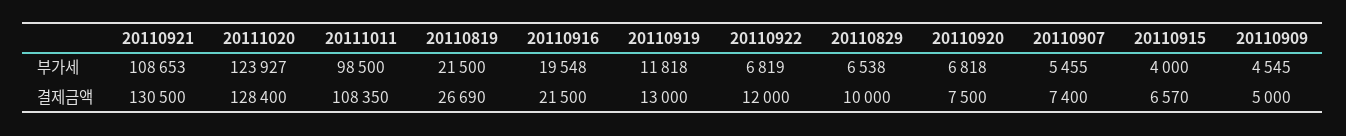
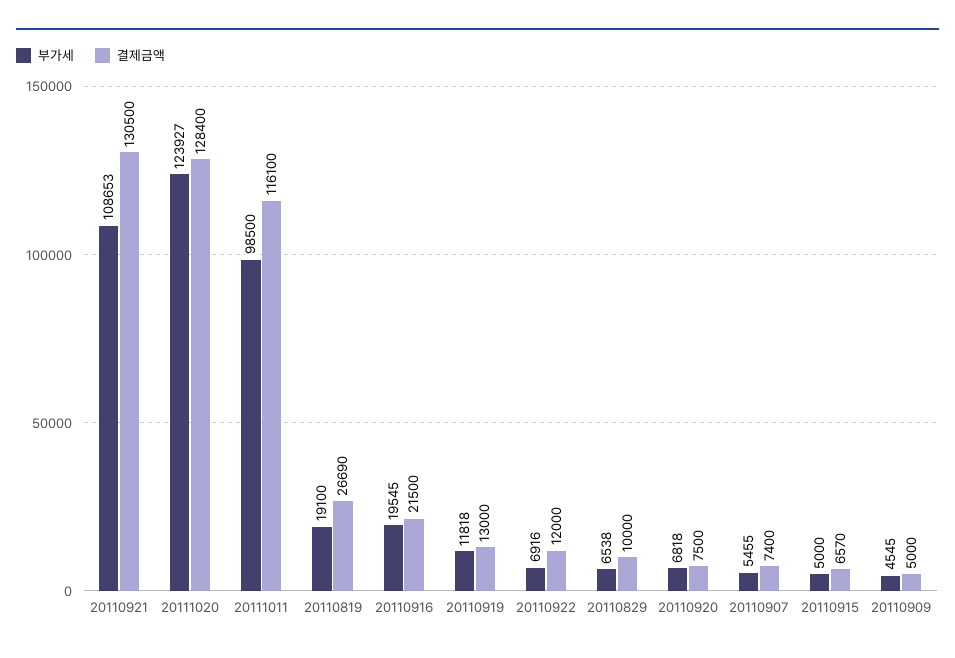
  {
    "부가세": {
      "20110921": 108653,
      "20111020": 123927,
      "20111011": 98500,
-     "20110819": 21500,
+     "20110819": 19100,
-     "20110916": 19548,
+     "20110916": 19545,
      "20110919": 11818,
-     "20110922": 6819,
+     "20110922": 6916,
      "20110829": 6538,
      "20110920": 6818,
      "20110907": 5455,
-     "20110915": 4000,
+     "20110915": 5000,
      "20110909": 4545
    },
    "결제금액": {
      "20110921": 130500,
      "20111020": 128400,
-     "20111011": 108350,
+     "20111011": 116100,
      "20110819": 26690,
      "20110916": 21500,
      "20110919": 13000,
      "20110922": 12000,
      "20110829": 10000,
      "20110920": 7500,
      "20110907": 7400,
      "20110915": 6570,
      "20110909": 5000
    }
  }

